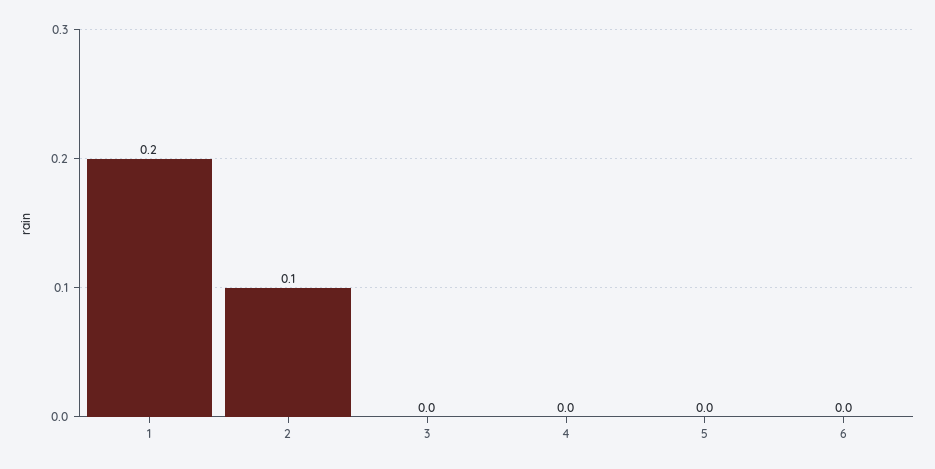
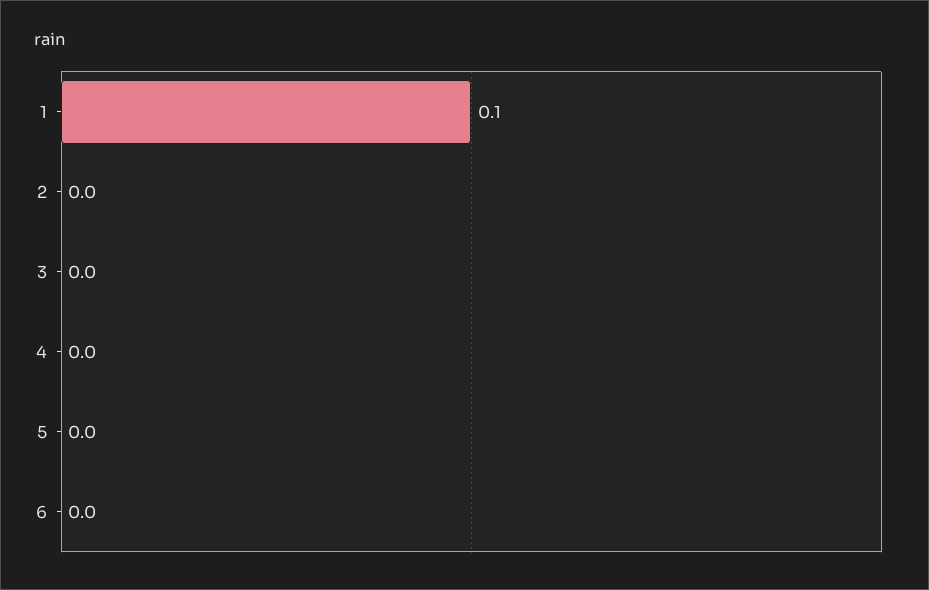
  {
-   "1": 0.2,
+   "1": 0.1,
-   "2": 0.1,
+   "2": 0,
    "3": 0,
    "4": 0,
    "5": 0,
    "6": 0
  }

